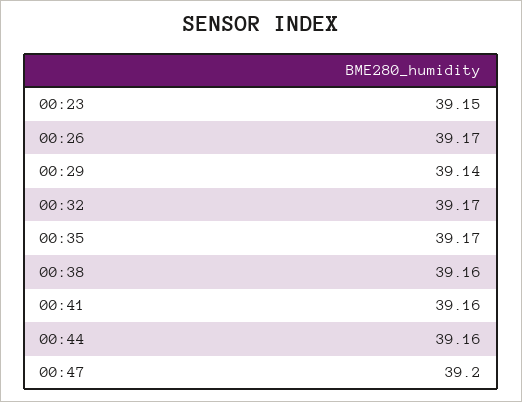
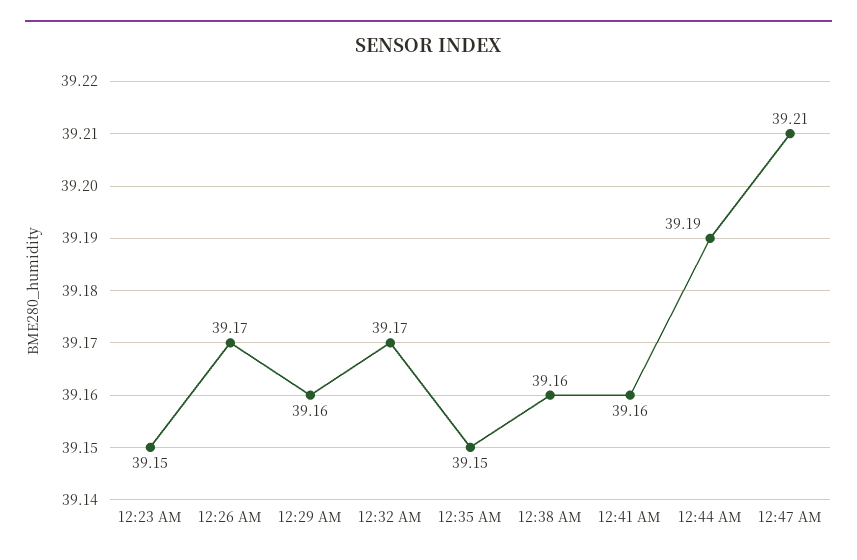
  {
    "00:23": 39.15,
    "00:26": 39.17,
-   "00:29": 39.14,
+   "00:29": 39.16,
    "00:32": 39.17,
-   "00:35": 39.17,
+   "00:35": 39.15,
    "00:38": 39.16,
    "00:41": 39.16,
-   "00:44": 39.16,
+   "00:44": 39.19,
-   "00:47": 39.2
+   "00:47": 39.21
  }

